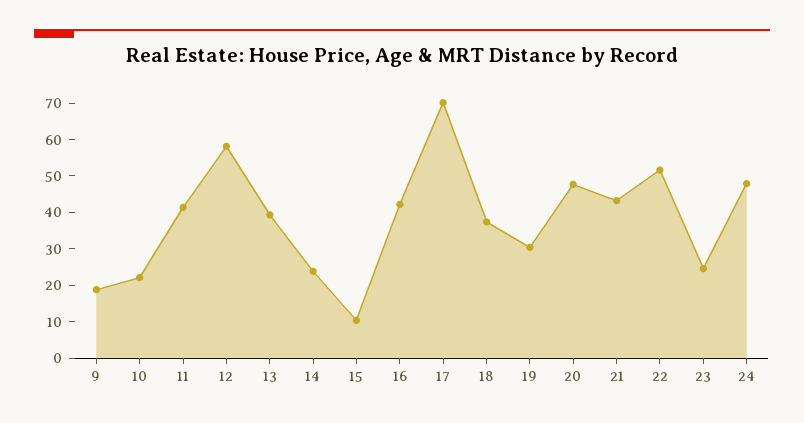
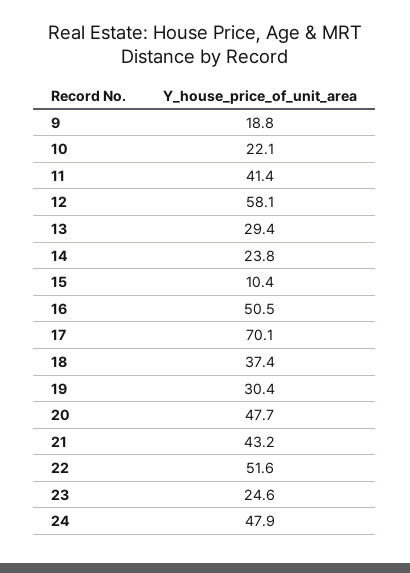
  {
    "9": 18.8,
    "10": 22.1,
    "11": 41.4,
    "12": 58.1,
-   "13": 40,
+   "13": 29.4,
    "14": 23.8,
    "15": 10.4,
-   "16": 42.5,
+   "16": 50.5,
    "17": 70.1,
    "18": 37.4,
    "19": 30.4,
    "20": 47.7,
    "21": 43.2,
    "22": 51.6,
    "23": 24.6,
    "24": 47.9
  }

